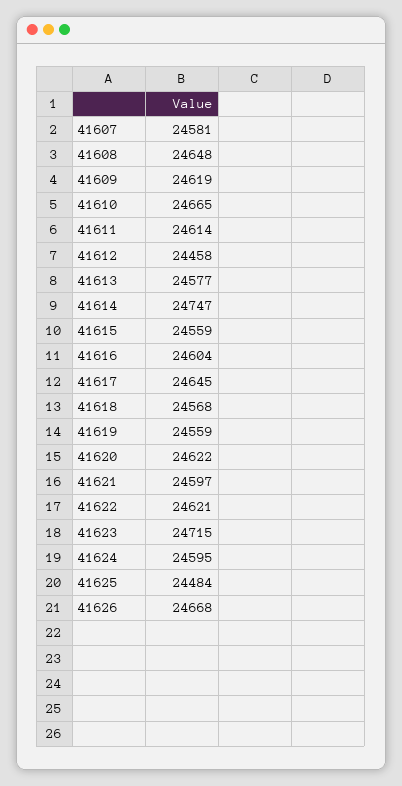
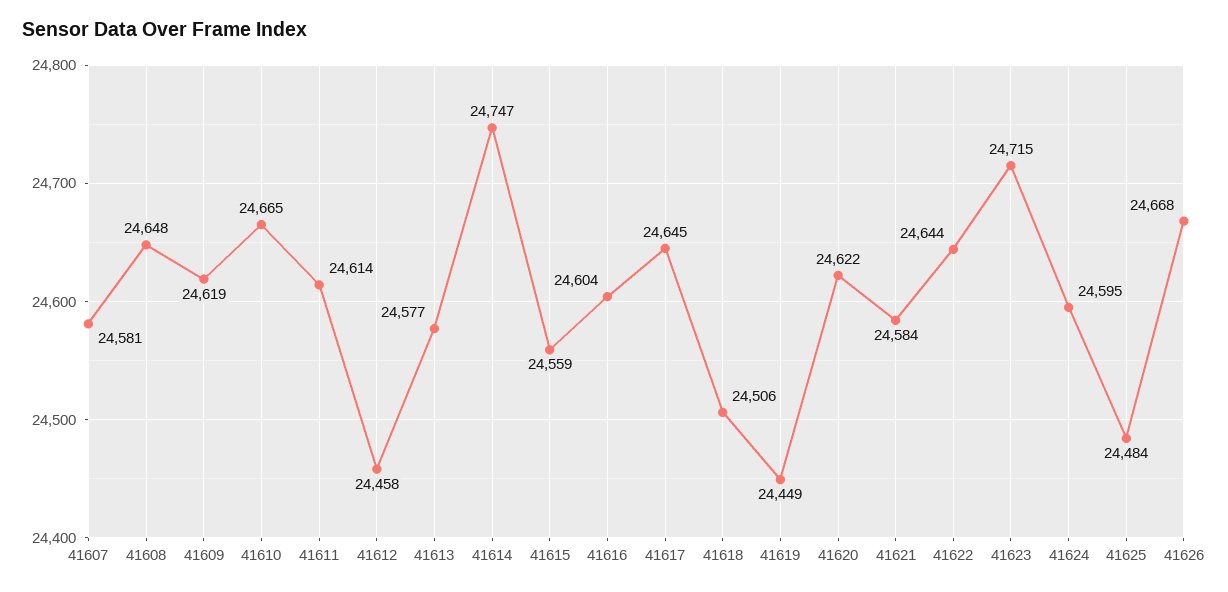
  {
    "41607": 24581,
    "41608": 24648,
    "41609": 24619,
    "41610": 24665,
    "41611": 24614,
    "41612": 24458,
    "41613": 24577,
    "41614": 24747,
    "41615": 24559,
    "41616": 24604,
    "41617": 24645,
-   "41618": 24568,
+   "41618": 24506,
-   "41619": 24559,
+   "41619": 24449,
    "41620": 24622,
-   "41621": 24597,
+   "41621": 24584,
-   "41622": 24621,
+   "41622": 24644,
    "41623": 24715,
    "41624": 24595,
    "41625": 24484,
    "41626": 24668
  }

